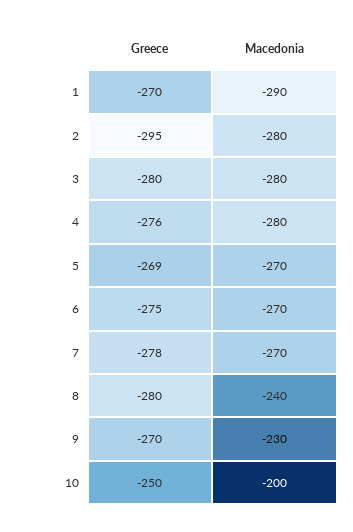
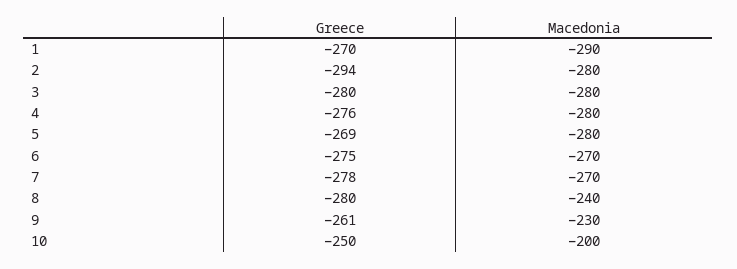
  {
    "Greece": {
      "1": -270,
-     "2": -295,
+     "2": -294,
      "3": -280,
      "4": -276,
      "5": -269,
      "6": -275,
      "7": -278,
      "8": -280,
-     "9": -270,
+     "9": -261,
      "10": -250
    },
    "Macedonia": {
      "1": -290,
      "2": -280,
      "3": -280,
      "4": -280,
-     "5": -270,
+     "5": -280,
      "6": -270,
      "7": -270,
      "8": -240,
      "9": -230,
      "10": -200
    }
  }

